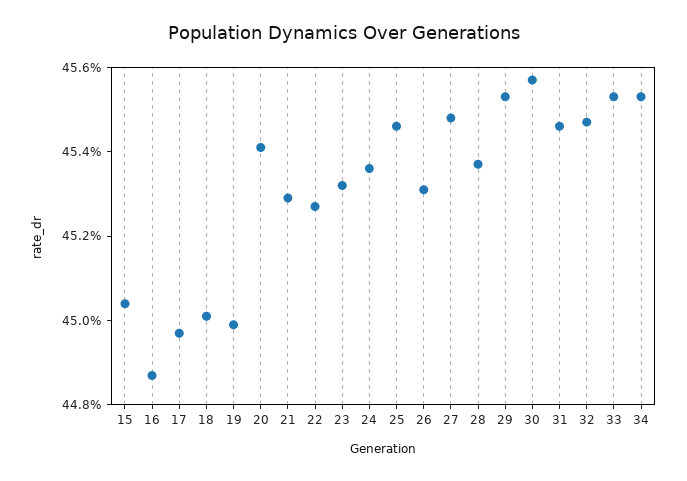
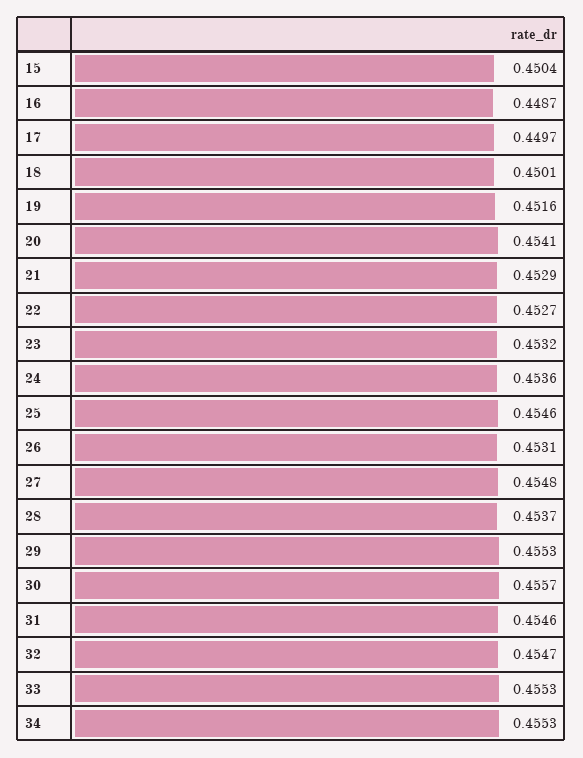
  {
    "15": 0.4504,
    "16": 0.4487,
    "17": 0.4497,
    "18": 0.4501,
-   "19": 0.45,
+   "19": 0.4516,
    "20": 0.4541,
    "21": 0.4529,
    "22": 0.4527,
    "23": 0.4532,
    "24": 0.4536,
    "25": 0.4546,
    "26": 0.4531,
    "27": 0.4548,
    "28": 0.4537,
    "29": 0.4553,
    "30": 0.4557,
    "31": 0.4546,
    "32": 0.4547,
    "33": 0.4553,
    "34": 0.4553
  }

